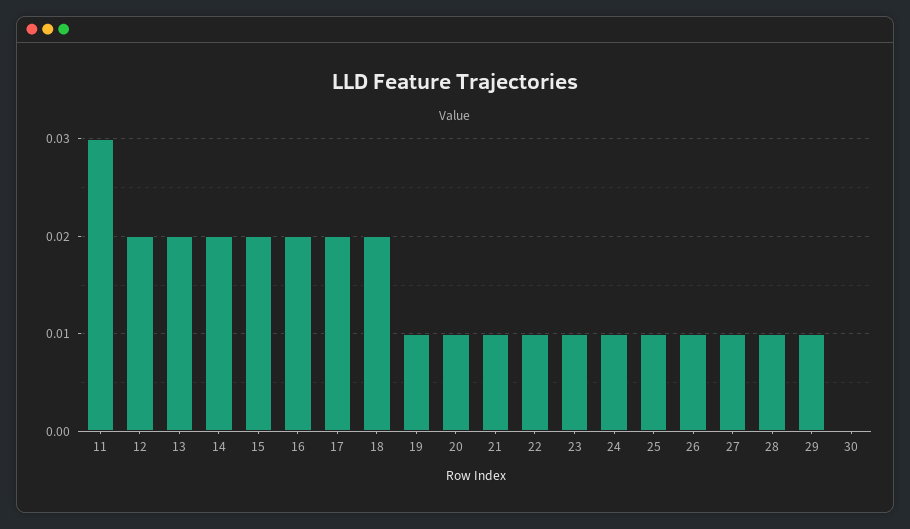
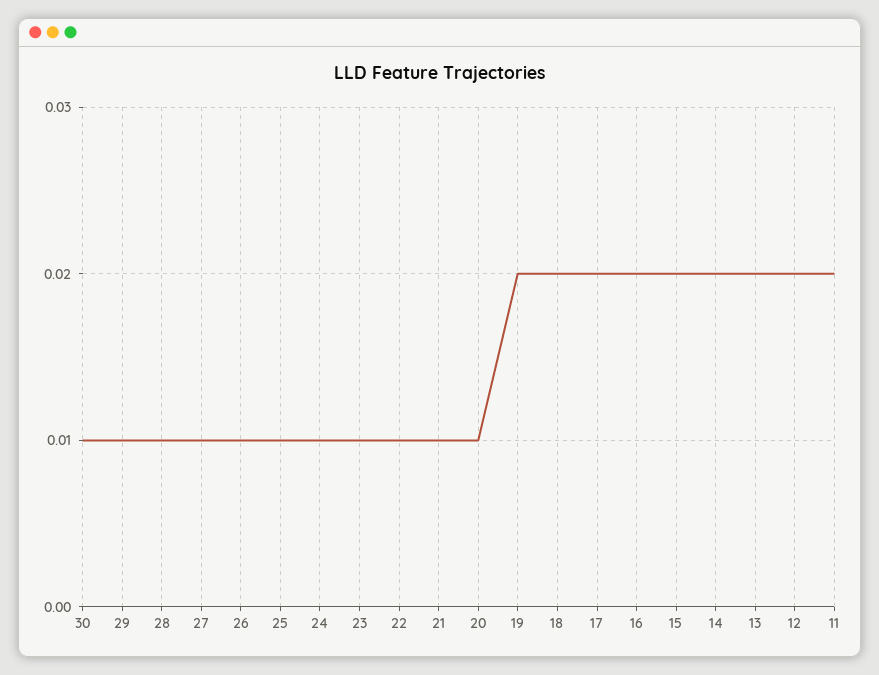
  {
-   "11": 0.03,
+   "11": 0.02,
    "12": 0.02,
    "13": 0.02,
    "14": 0.02,
    "15": 0.02,
    "16": 0.02,
    "17": 0.02,
    "18": 0.02,
-   "19": 0.01,
+   "19": 0.02,
    "20": 0.01,
    "21": 0.01,
    "22": 0.01,
    "23": 0.01,
    "24": 0.01,
    "25": 0.01,
    "26": 0.01,
    "27": 0.01,
    "28": 0.01,
    "29": 0.01,
-   "30": 0
+   "30": 0.01
  }

